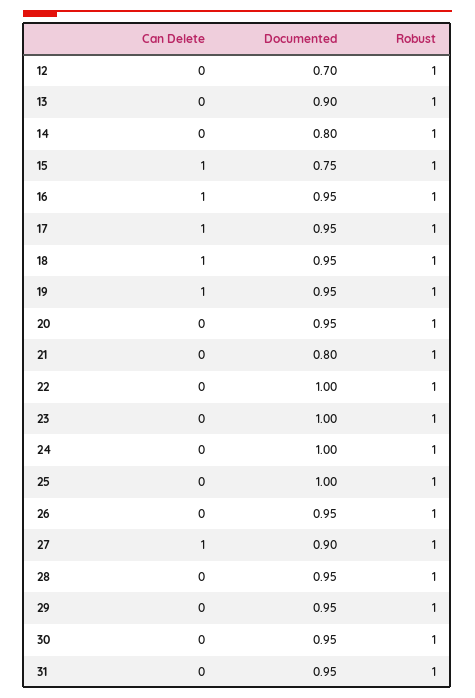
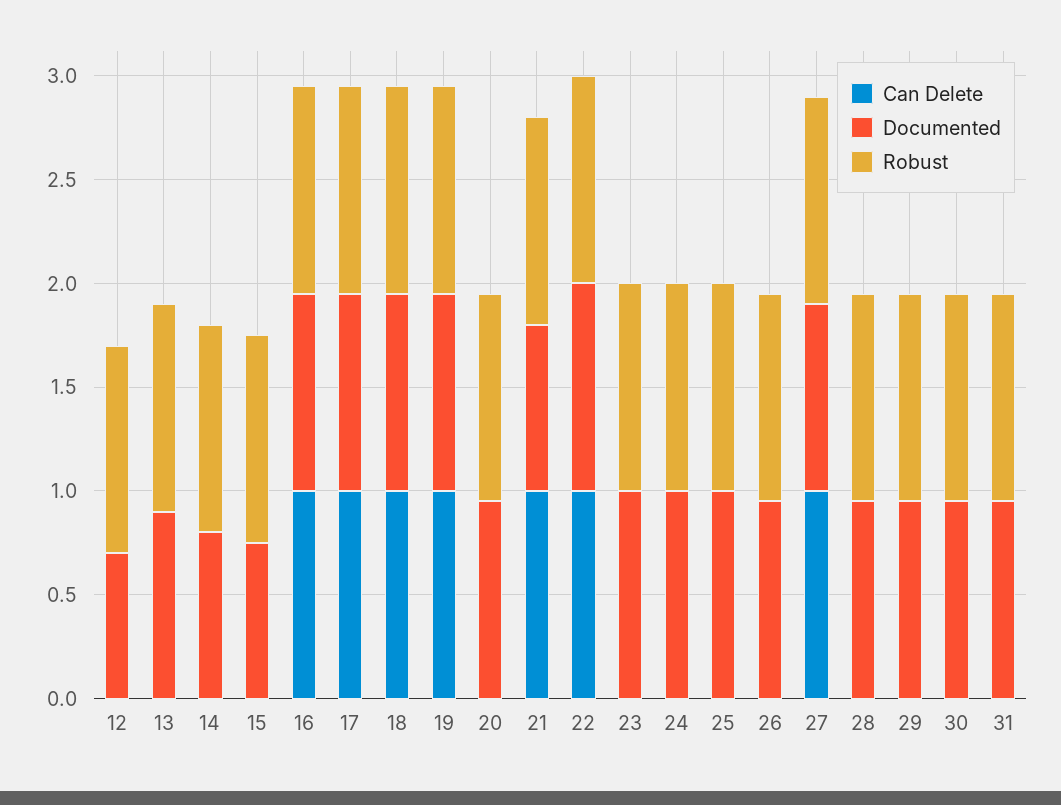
  {
    "Can Delete": {
      "12": 0,
      "13": 0,
      "14": 0,
-     "15": 1,
+     "15": 0,
      "16": 1,
      "17": 1,
      "18": 1,
      "19": 1,
      "20": 0,
-     "21": 0,
+     "21": 1,
-     "22": 0,
+     "22": 1,
      "23": 0,
      "24": 0,
      "25": 0,
      "26": 0,
      "27": 1,
      "28": 0,
      "29": 0,
      "30": 0,
      "31": 0
    },
    "Documented": {
      "12": 0.7,
      "13": 0.9,
      "14": 0.8,
      "15": 0.75,
      "16": 0.95,
      "17": 0.95,
      "18": 0.95,
      "19": 0.95,
      "20": 0.95,
      "21": 0.8,
      "22": 1,
      "23": 1,
      "24": 1,
      "25": 1,
      "26": 0.95,
      "27": 0.9,
      "28": 0.95,
      "29": 0.95,
      "30": 0.95,
      "31": 0.95
    },
    "Robust": {
      "12": 1,
      "13": 1,
      "14": 1,
      "15": 1,
      "16": 1,
      "17": 1,
      "18": 1,
      "19": 1,
      "20": 1,
      "21": 1,
      "22": 1,
      "23": 1,
      "24": 1,
      "25": 1,
      "26": 1,
      "27": 1,
      "28": 1,
      "29": 1,
      "30": 1,
      "31": 1
    }
  }

